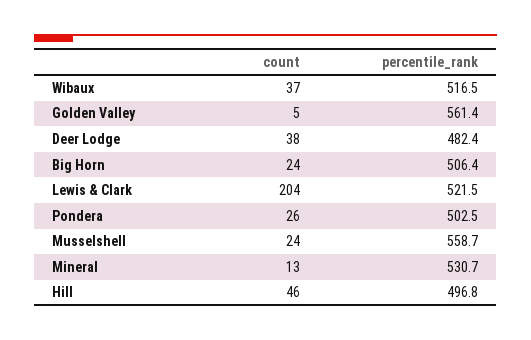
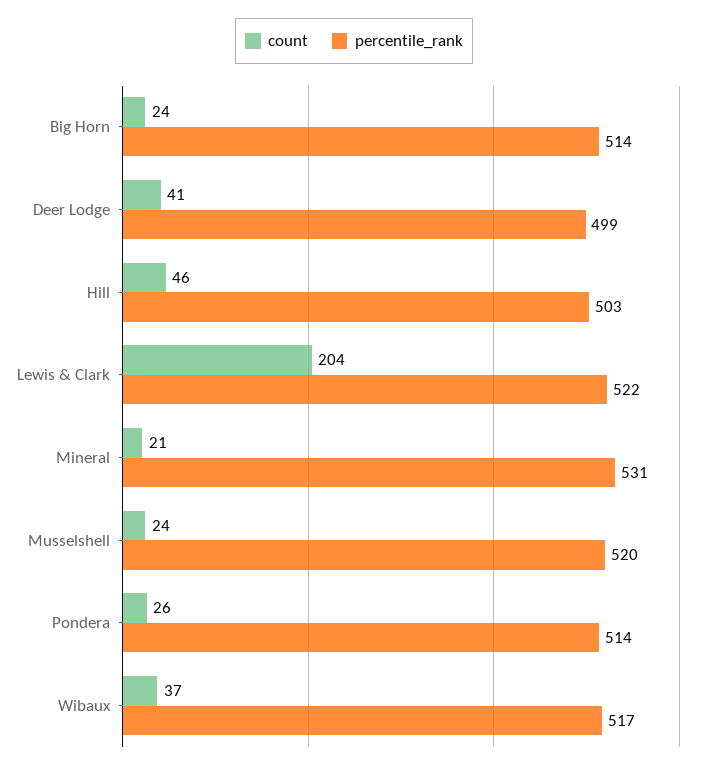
  {
    "count": {
      "Wibaux": 37,
-     "Golden Valley": 5,
-     "Deer Lodge": 38,
+     "Deer Lodge": 41,
      "Big Horn": 24,
      "Lewis & Clark": 204,
      "Pondera": 26,
      "Musselshell": 24,
-     "Mineral": 13,
+     "Mineral": 21,
      "Hill": 46
    },
    "percentile_rank": {
      "Wibaux": 516.5,
-     "Golden Valley": 561.4,
-     "Deer Lodge": 482.4,
+     "Deer Lodge": 499,
-     "Big Horn": 506.4,
+     "Big Horn": 514,
      "Lewis & Clark": 521.5,
-     "Pondera": 502.5,
+     "Pondera": 514,
-     "Musselshell": 558.7,
+     "Musselshell": 520,
      "Mineral": 530.7,
-     "Hill": 496.8
+     "Hill": 503
    }
  }

